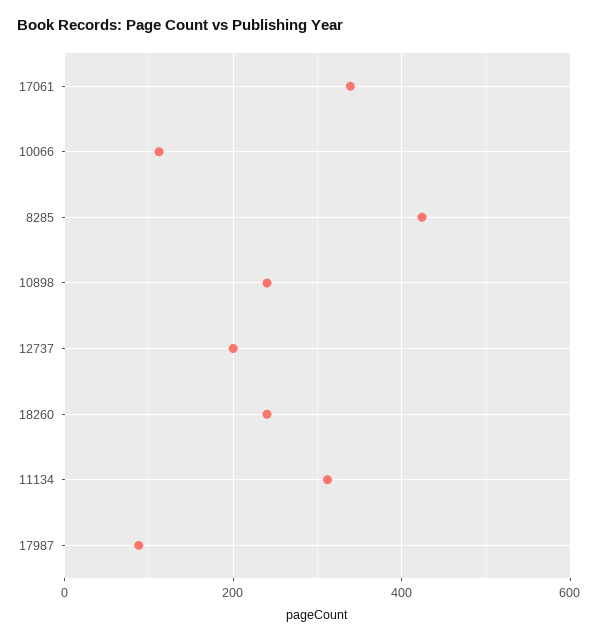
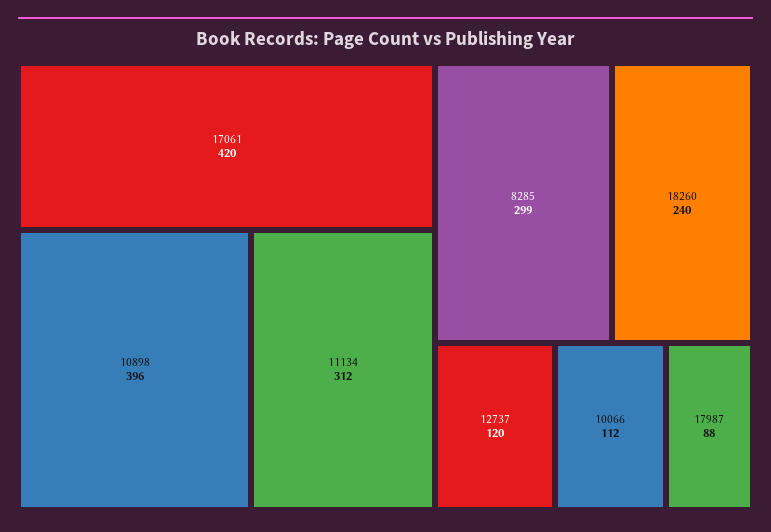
  {
-   "17061": 340,
+   "17061": 420,
    "10066": 112,
-   "8285": 420,
+   "8285": 299,
-   "10898": 240,
+   "10898": 396,
-   "12737": 200,
+   "12737": 120,
    "18260": 240,
    "11134": 312,
    "17987": 88
  }

